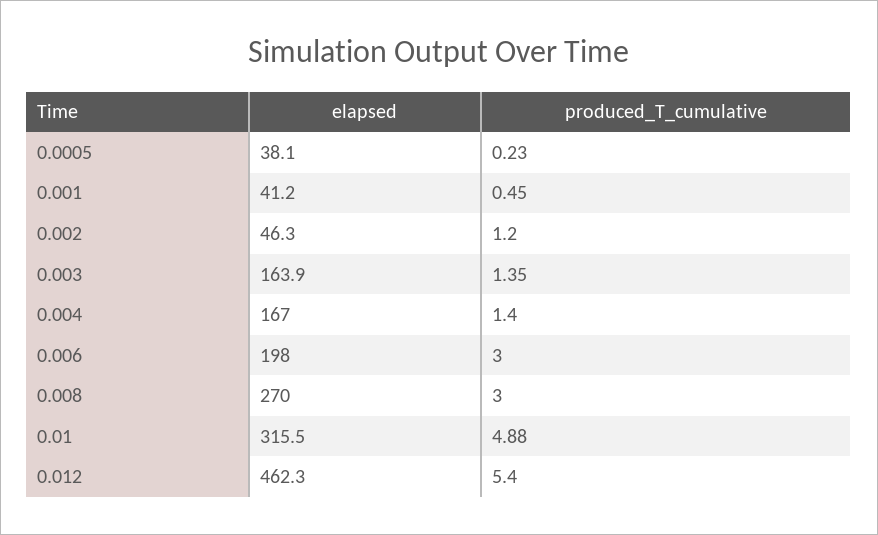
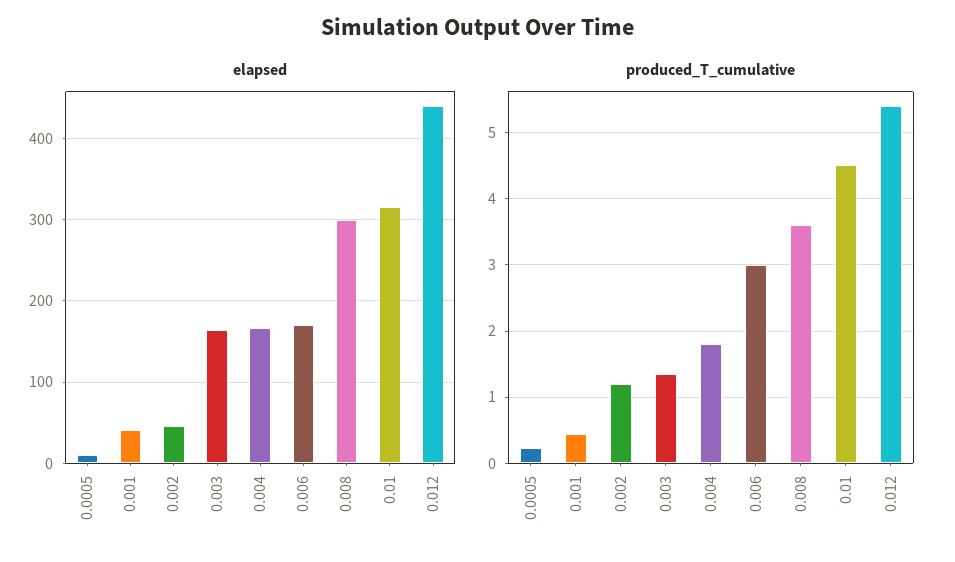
  {
    "elapsed": {
-     "0.0005": 38.1,
+     "0.0005": 10,
      "0.001": 41.2,
      "0.002": 46.3,
      "0.003": 163.9,
      "0.004": 167,
-     "0.006": 198,
+     "0.006": 170,
-     "0.008": 270,
+     "0.008": 300,
      "0.01": 315.5,
-     "0.012": 462.3
+     "0.012": 440
    },
    "produced_T_cumulative": {
      "0.0005": 0.23,
      "0.001": 0.45,
      "0.002": 1.2,
      "0.003": 1.35,
-     "0.004": 1.4,
+     "0.004": 1.8,
      "0.006": 3,
-     "0.008": 3,
+     "0.008": 3.6,
-     "0.01": 4.88,
+     "0.01": 4.5,
      "0.012": 5.4
    }
  }

